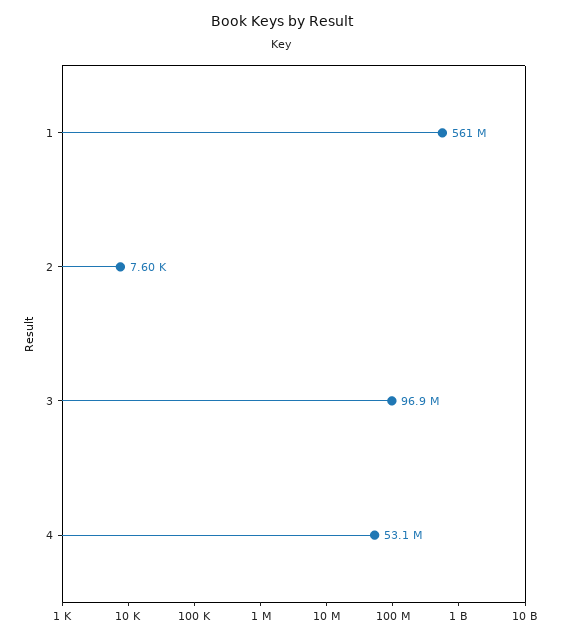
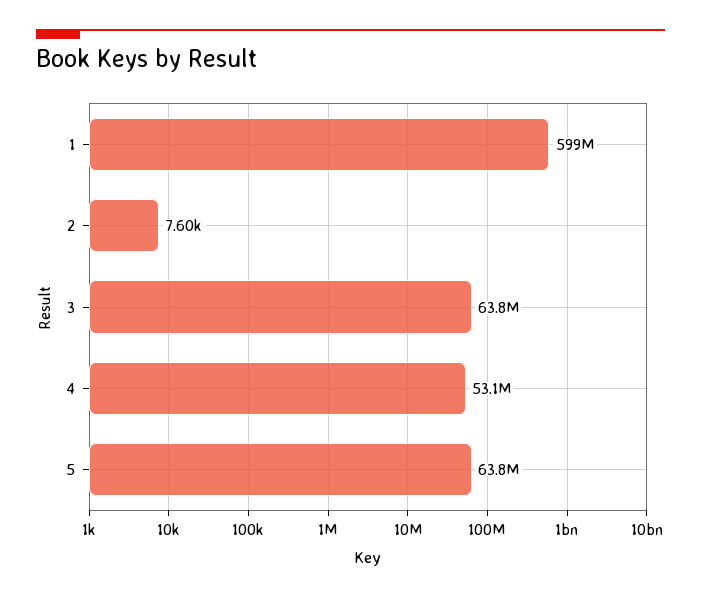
  {
-   "1": 561000000,
+   "1": 599000000,
    "2": 7600,
-   "3": 96900000,
+   "3": 63800000,
-   "4": 53100000
+   "4": 53100000,
+   "5": 63800000
  }

